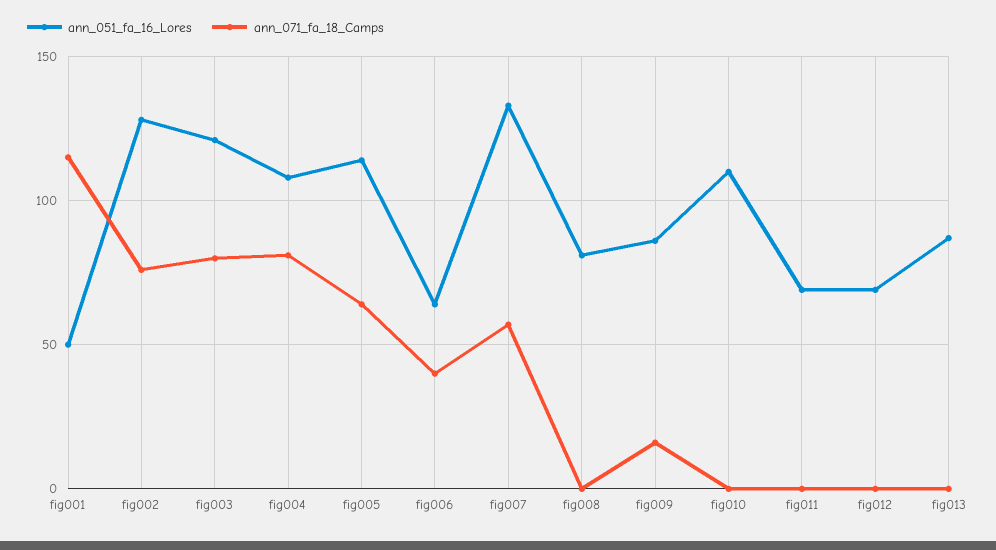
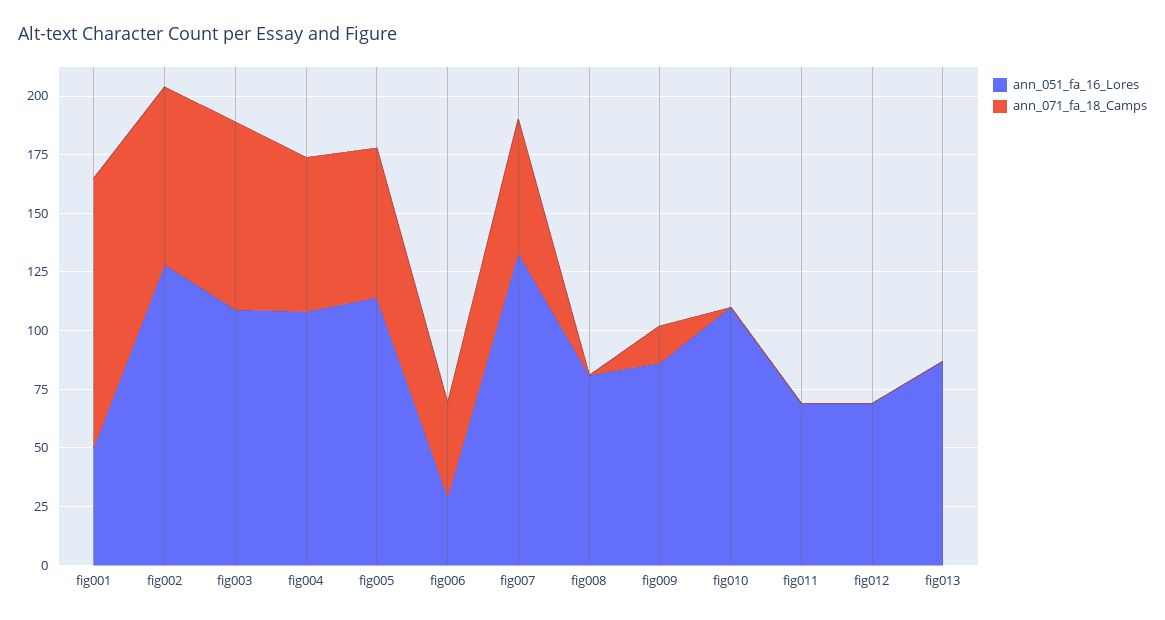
  {
    "ann_051_fa_16_Lores": {
      "fig001": 50,
      "fig002": 130,
-     "fig003": 120,
+     "fig003": 110,
      "fig004": 110,
      "fig005": 115,
-     "fig006": 65,
+     "fig006": 30,
      "fig007": 135,
      "fig008": 80,
      "fig009": 85,
      "fig010": 110,
      "fig011": 70,
      "fig012": 70,
      "fig013": 85
    },
    "ann_071_fa_18_Camps": {
      "fig001": 115,
      "fig002": 75,
      "fig003": 80,
-     "fig004": 80,
+     "fig004": 65,
      "fig005": 65,
      "fig006": 40,
      "fig007": 55,
      "fig008": 0,
      "fig009": 15,
      "fig010": 0,
      "fig011": 0,
      "fig012": 0,
      "fig013": 0
    }
  }

